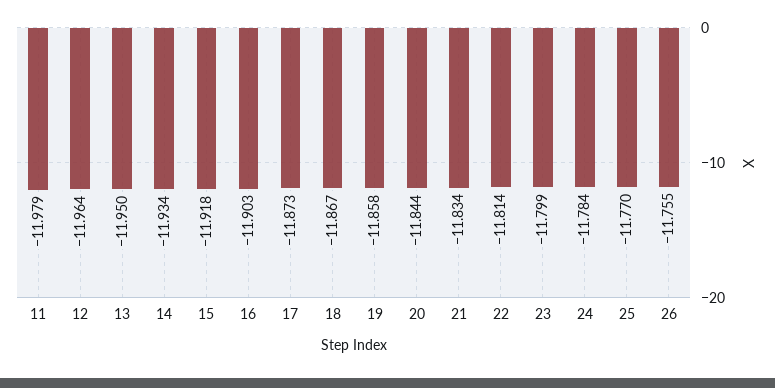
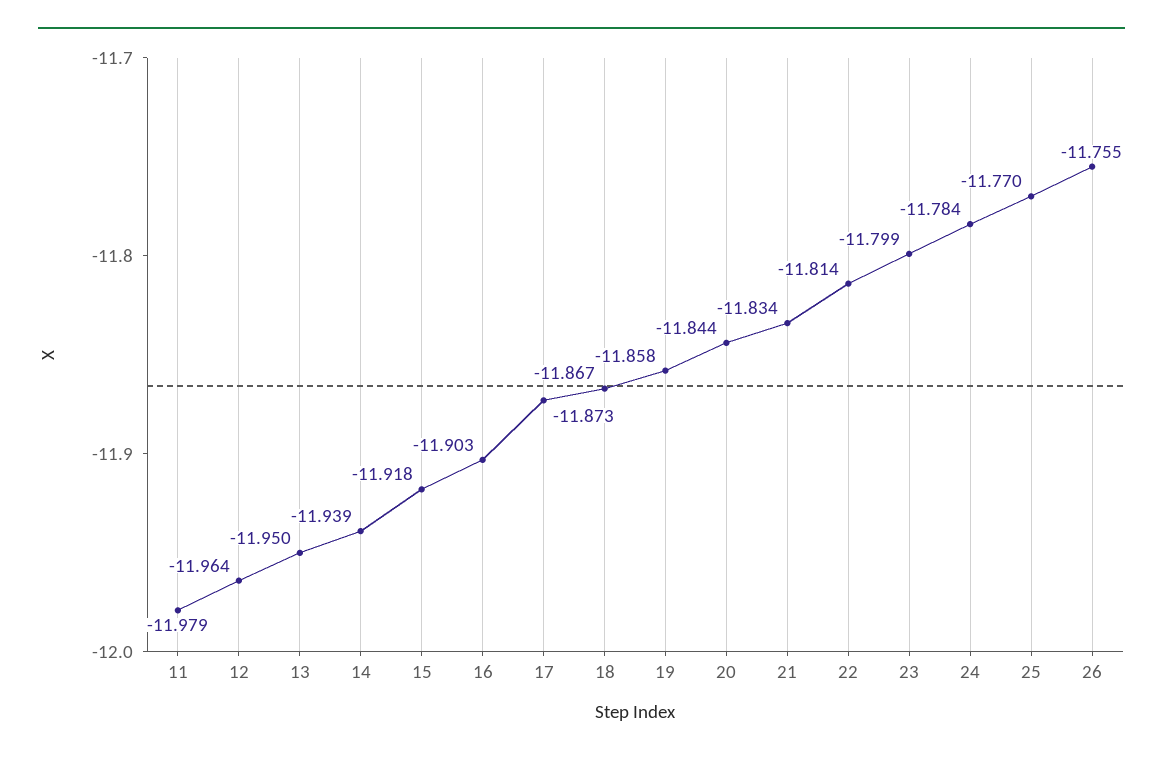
  {
    "11": -11.979,
    "12": -11.964,
    "13": -11.95,
-   "14": -11.934,
+   "14": -11.939,
    "15": -11.918,
    "16": -11.903,
    "17": -11.873,
    "18": -11.867,
    "19": -11.858,
    "20": -11.844,
    "21": -11.834,
    "22": -11.814,
    "23": -11.799,
    "24": -11.784,
    "25": -11.77,
    "26": -11.755
  }

